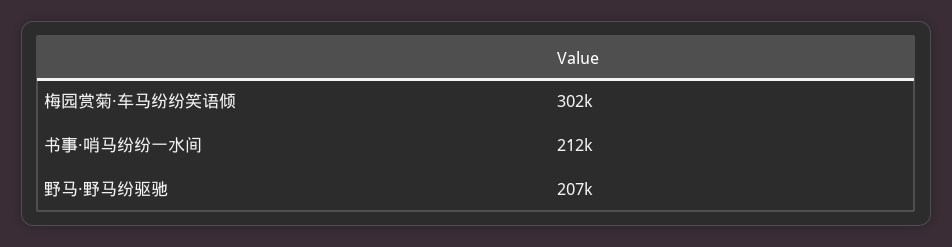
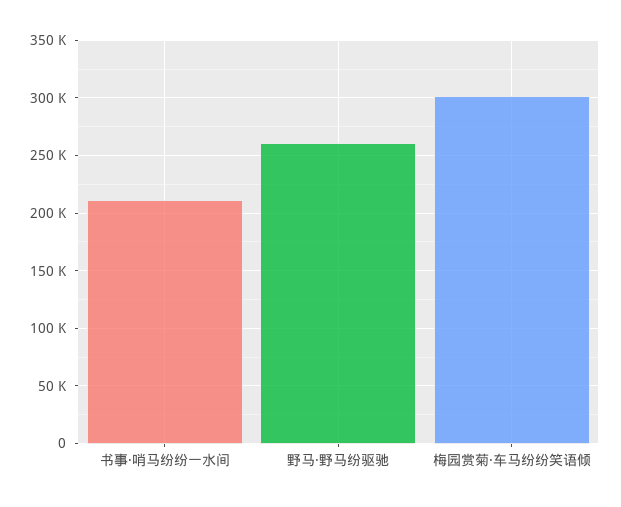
  {
    "梅园赏菊·车马纷纷笑语倾": 302000,
    "书事·哨马纷纷一水间": 212000,
-   "野马·野马纷驱驰": 207000
+   "野马·野马纷驱驰": 260000
  }

